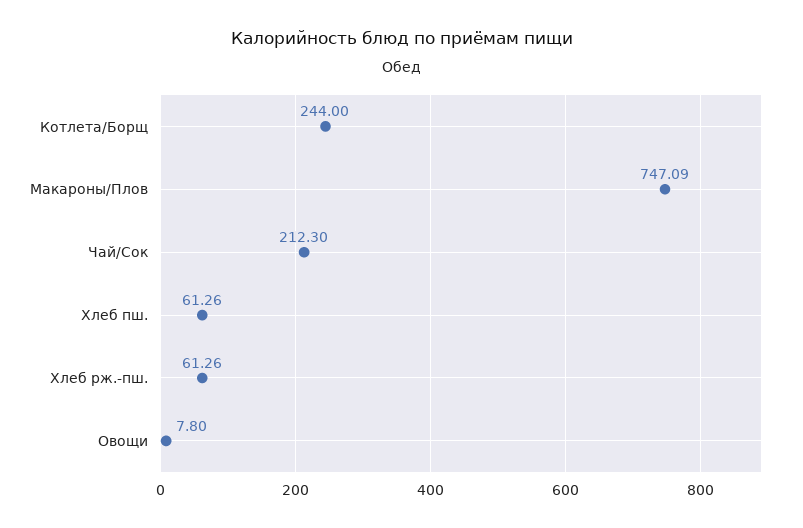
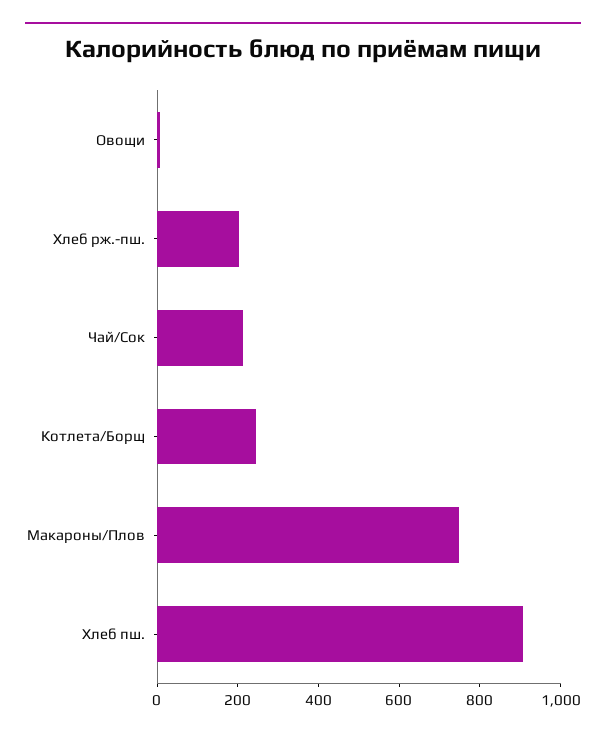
  {
    "Котлета/Борщ": 244,
    "Макароны/Плов": 747.09,
    "Чай/Сок": 212.3,
-   "Хлеб пш.": 61.26,
+   "Хлеб пш.": 900,
-   "Хлеб рж.-пш.": 61.26,
+   "Хлеб рж.-пш.": 200,
    "Овощи": 7.8
  }

